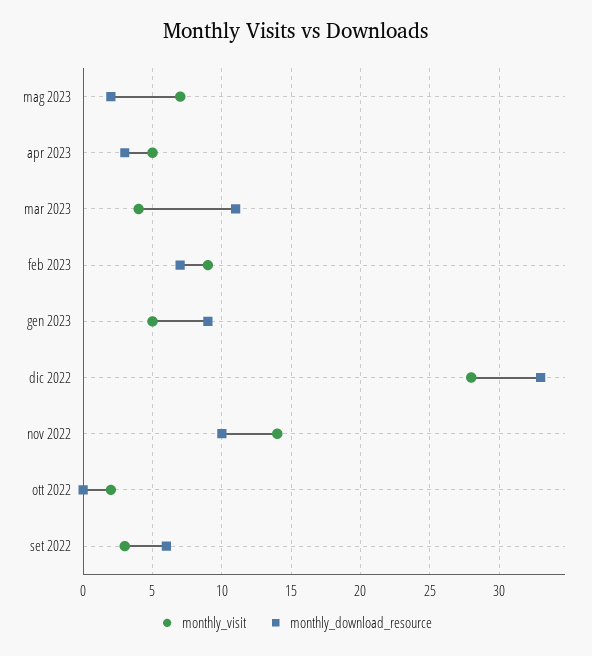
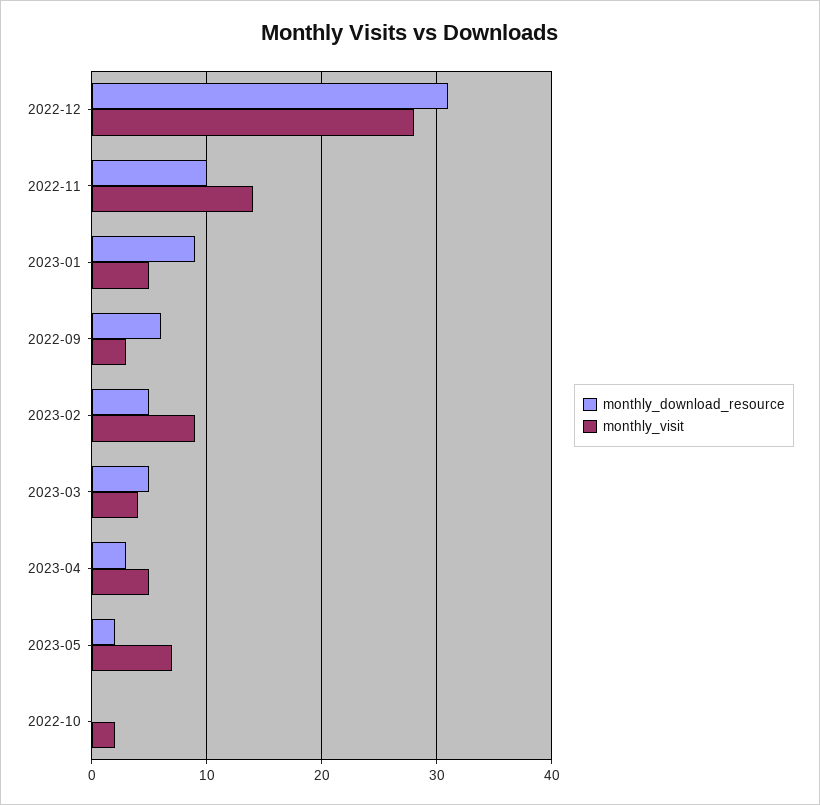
  {
    "monthly_visit": {
      "mag 2023": 7,
      "apr 2023": 5,
      "mar 2023": 4,
      "feb 2023": 9,
      "gen 2023": 5,
      "dic 2022": 28,
      "nov 2022": 14,
      "ott 2022": 2,
      "set 2022": 3
    },
    "monthly_download_resource": {
      "mag 2023": 2,
      "apr 2023": 3,
-     "mar 2023": 11,
+     "mar 2023": 5,
-     "feb 2023": 7,
+     "feb 2023": 5,
      "gen 2023": 9,
-     "dic 2022": 33,
+     "dic 2022": 31,
      "nov 2022": 10,
      "ott 2022": 0,
      "set 2022": 6
    }
  }

